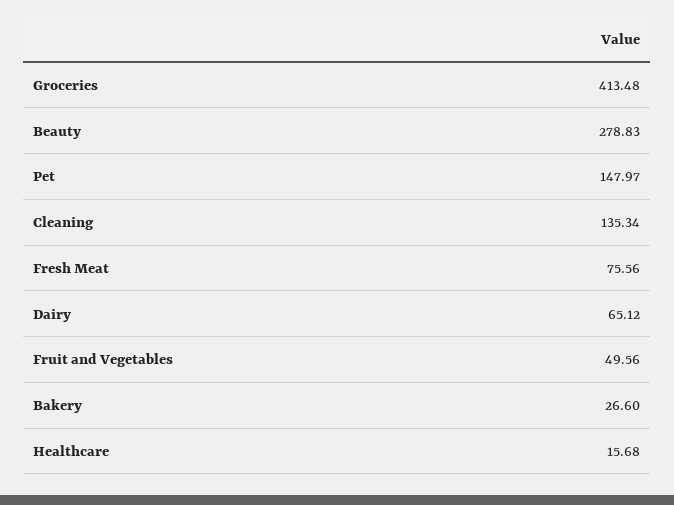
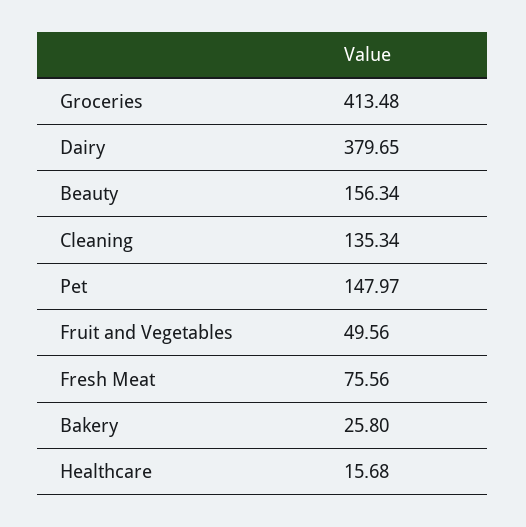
  {
    "Groceries": 413.48,
-   "Beauty": 278.83,
+   "Beauty": 156.34,
    "Pet": 147.97,
    "Cleaning": 135.34,
    "Fresh Meat": 75.56,
-   "Dairy": 65.12,
+   "Dairy": 379.65,
    "Fruit and Vegetables": 49.56,
-   "Bakery": 26.6,
+   "Bakery": 25.8,
    "Healthcare": 15.68
  }

